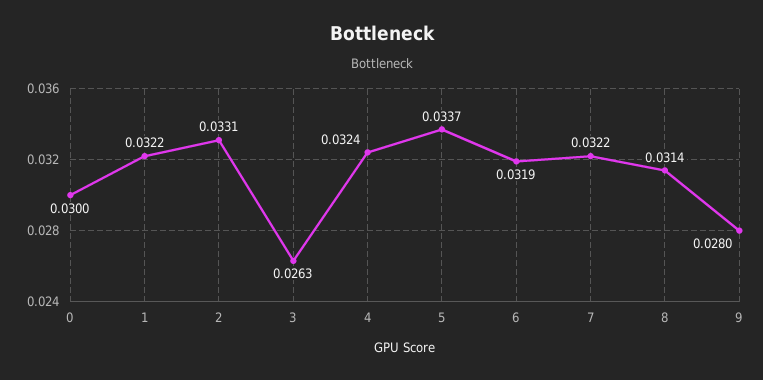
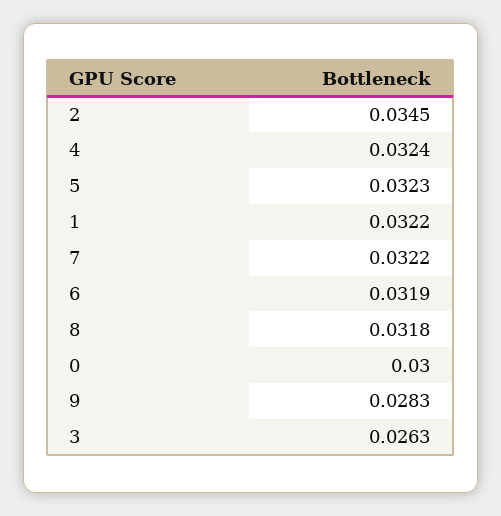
  {
    "0": 0.03,
    "1": 0.0322,
-   "2": 0.0331,
+   "2": 0.0345,
    "3": 0.0263,
    "4": 0.0324,
-   "5": 0.0337,
+   "5": 0.0323,
    "6": 0.0319,
    "7": 0.0322,
-   "8": 0.0314,
+   "8": 0.0318,
-   "9": 0.028
+   "9": 0.0283
  }

